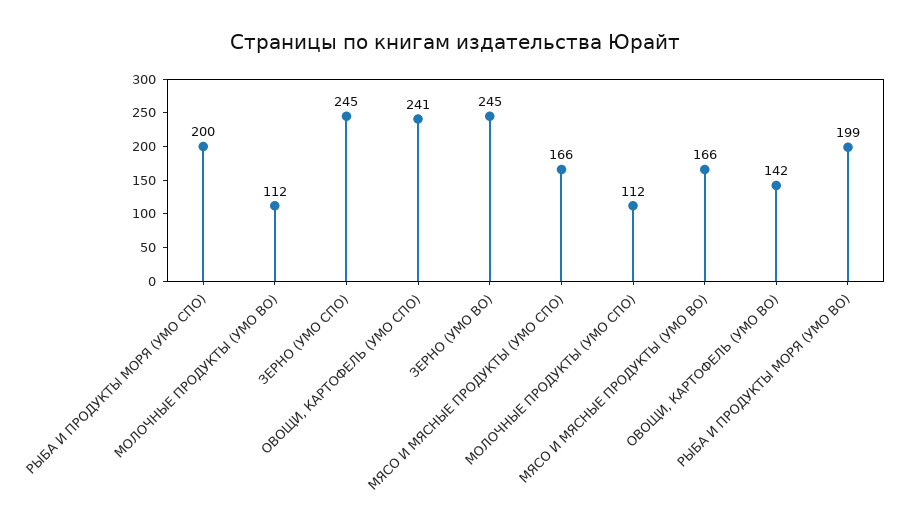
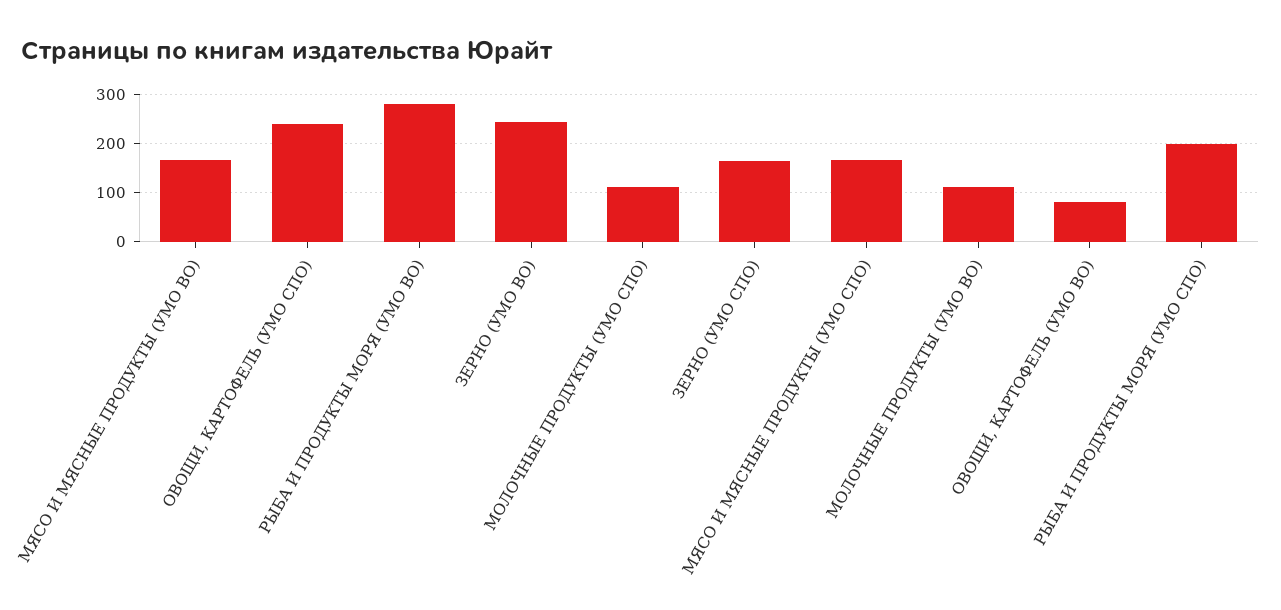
  {
    "РЫБА И ПРОДУКТЫ МОРЯ (УМО СПО)": 200,
    "МОЛОЧНЫЕ ПРОДУКТЫ (УМО ВО)": 112,
-   "ЗЕРНО (УМО СПО)": 245,
+   "ЗЕРНО (УМО СПО)": 160,
    "ОВОЩИ, КАРТОФЕЛЬ (УМО СПО)": 241,
    "ЗЕРНО (УМО ВО)": 245,
    "МЯСО И МЯСНЫЕ ПРОДУКТЫ (УМО СПО)": 166,
    "МОЛОЧНЫЕ ПРОДУКТЫ (УМО СПО)": 112,
    "МЯСО И МЯСНЫЕ ПРОДУКТЫ (УМО ВО)": 166,
-   "ОВОЩИ, КАРТОФЕЛЬ (УМО ВО)": 142,
+   "ОВОЩИ, КАРТОФЕЛЬ (УМО ВО)": 80,
-   "РЫБА И ПРОДУКТЫ МОРЯ (УМО ВО)": 199
+   "РЫБА И ПРОДУКТЫ МОРЯ (УМО ВО)": 280
  }

